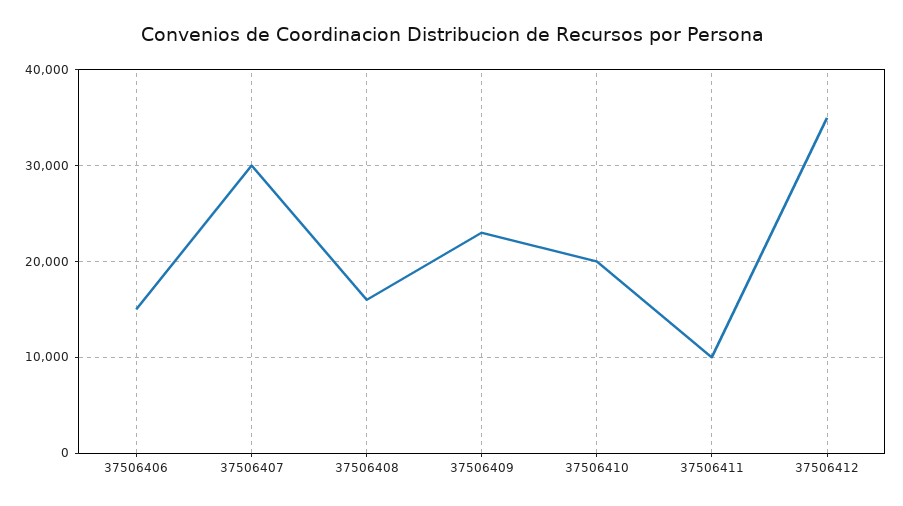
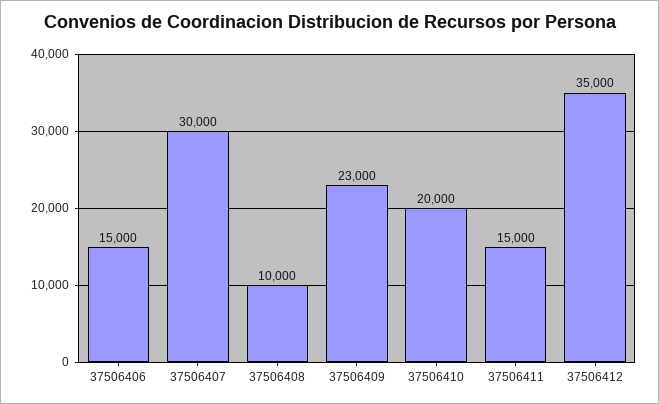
  {
    "37506406": 15000,
    "37506407": 30000,
-   "37506408": 16000,
+   "37506408": 10000,
    "37506409": 23000,
    "37506410": 20000,
-   "37506411": 10000,
+   "37506411": 15000,
    "37506412": 35000
  }

